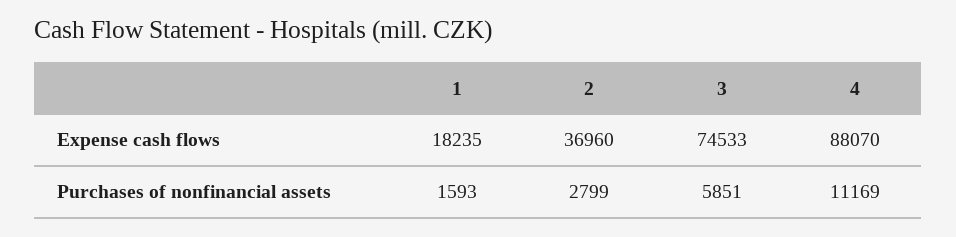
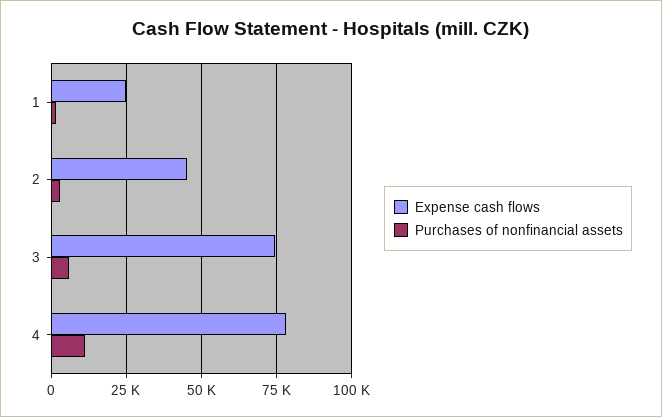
  {
    "Expense cash flows": {
-     "1": 18235,
+     "1": 25000,
-     "2": 36960,
+     "2": 45000,
      "3": 74533,
-     "4": 88070
+     "4": 77500
    },
    "Purchases of nonfinancial assets": {
      "1": 1593,
      "2": 2799,
      "3": 5851,
      "4": 11169
    }
  }

